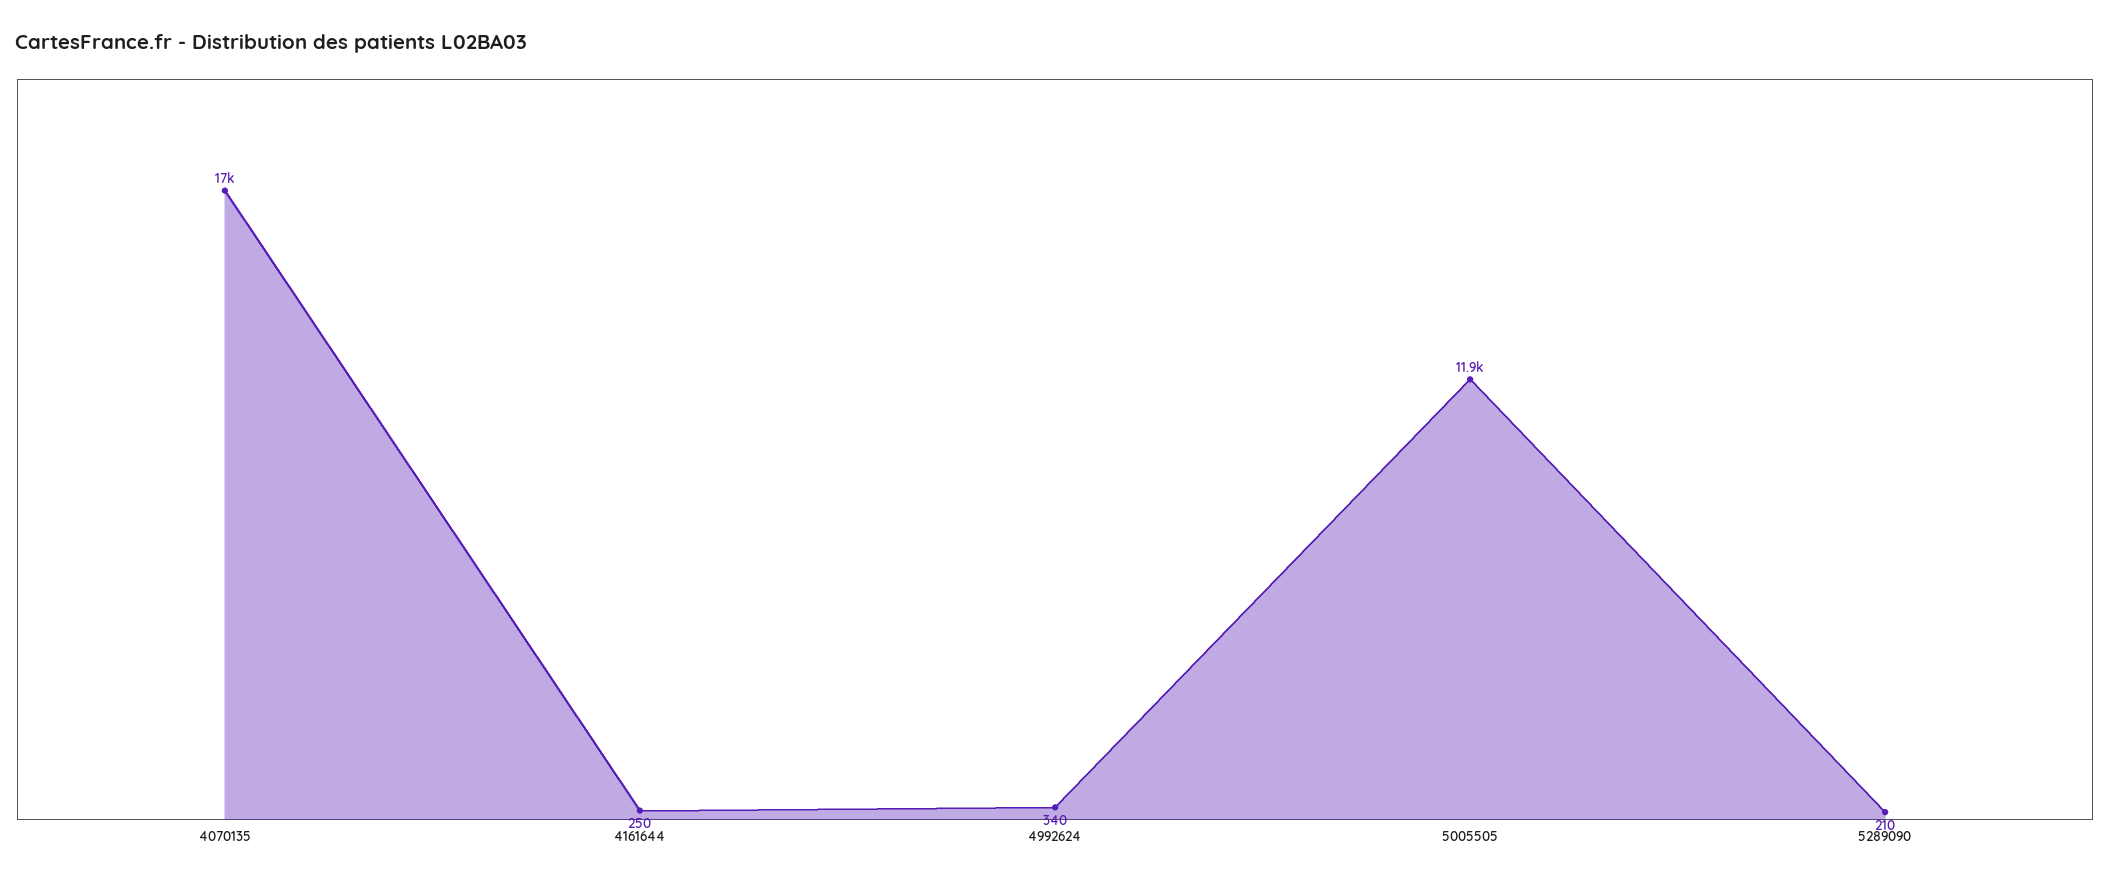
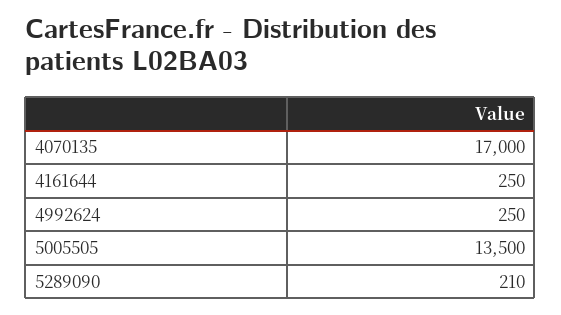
  {
    "4070135": 17000,
    "4161644": 250,
-   "4992624": 340,
+   "4992624": 250,
-   "5005505": 11900,
+   "5005505": 13500,
    "5289090": 210
  }

